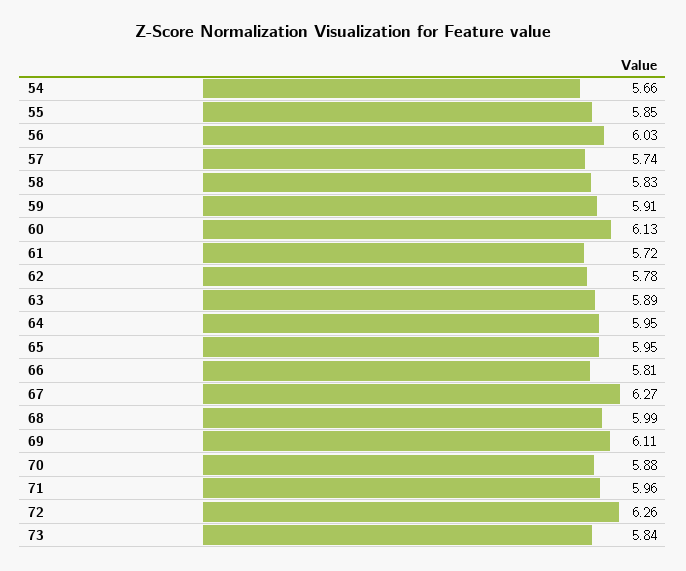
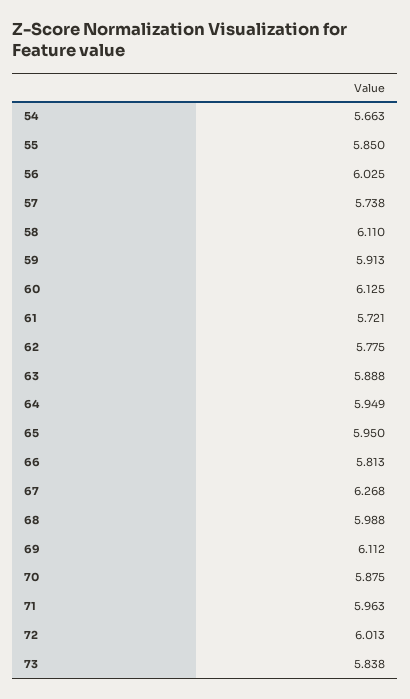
  {
    "54": 5.663,
    "55": 5.85,
    "56": 6.025,
    "57": 5.738,
-   "58": 5.83,
+   "58": 6.11,
    "59": 5.913,
    "60": 6.125,
    "61": 5.721,
    "62": 5.775,
    "63": 5.888,
    "64": 5.949,
    "65": 5.95,
    "66": 5.813,
    "67": 6.268,
    "68": 5.988,
    "69": 6.112,
    "70": 5.875,
    "71": 5.963,
-   "72": 6.26,
+   "72": 6.013,
    "73": 5.838
  }

